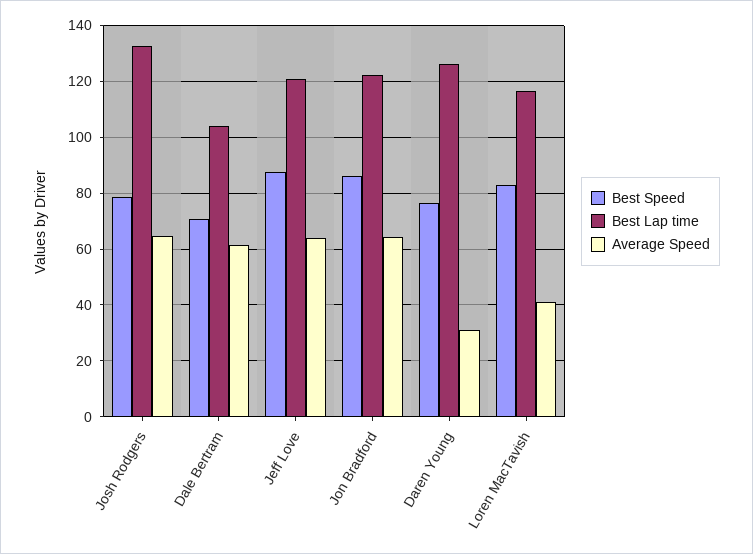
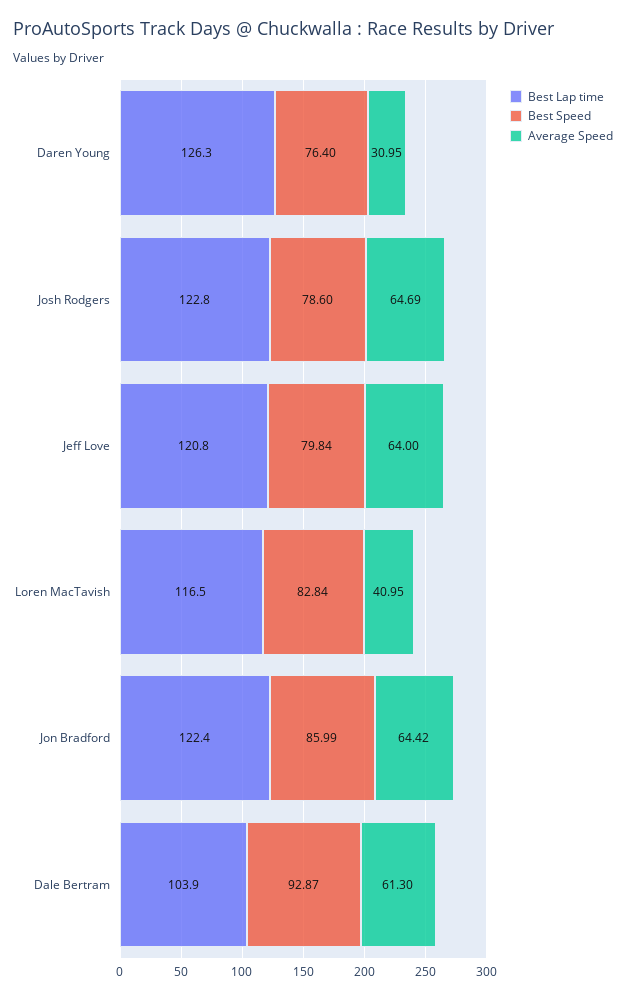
  {
    "Best Speed": {
      "Josh Rodgers": 78.6,
-     "Dale Bertram": 70,
+     "Dale Bertram": 92.87,
-     "Jeff Love": 87.5,
+     "Jeff Love": 79.84,
      "Jon Bradford": 85.99,
      "Daren Young": 76.4,
      "Loren MacTavish": 82.84
    },
    "Best Lap time": {
-     "Josh Rodgers": 132.5,
+     "Josh Rodgers": 122.8,
      "Dale Bertram": 103.9,
      "Jeff Love": 120.8,
      "Jon Bradford": 122.4,
      "Daren Young": 126.3,
      "Loren MacTavish": 116.5
    },
    "Average Speed": {
      "Josh Rodgers": 64.69,
      "Dale Bertram": 61.3,
      "Jeff Love": 64,
      "Jon Bradford": 64.42,
      "Daren Young": 30.95,
      "Loren MacTavish": 40.95
    }
  }

